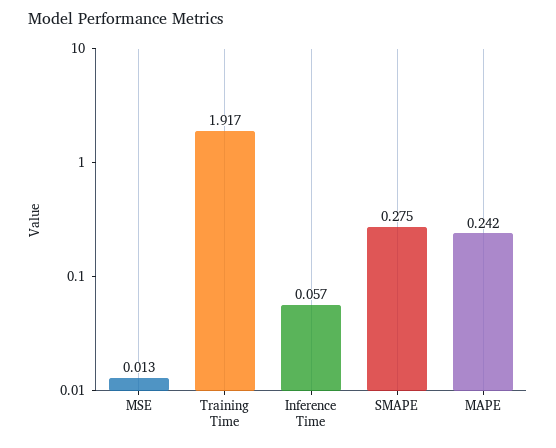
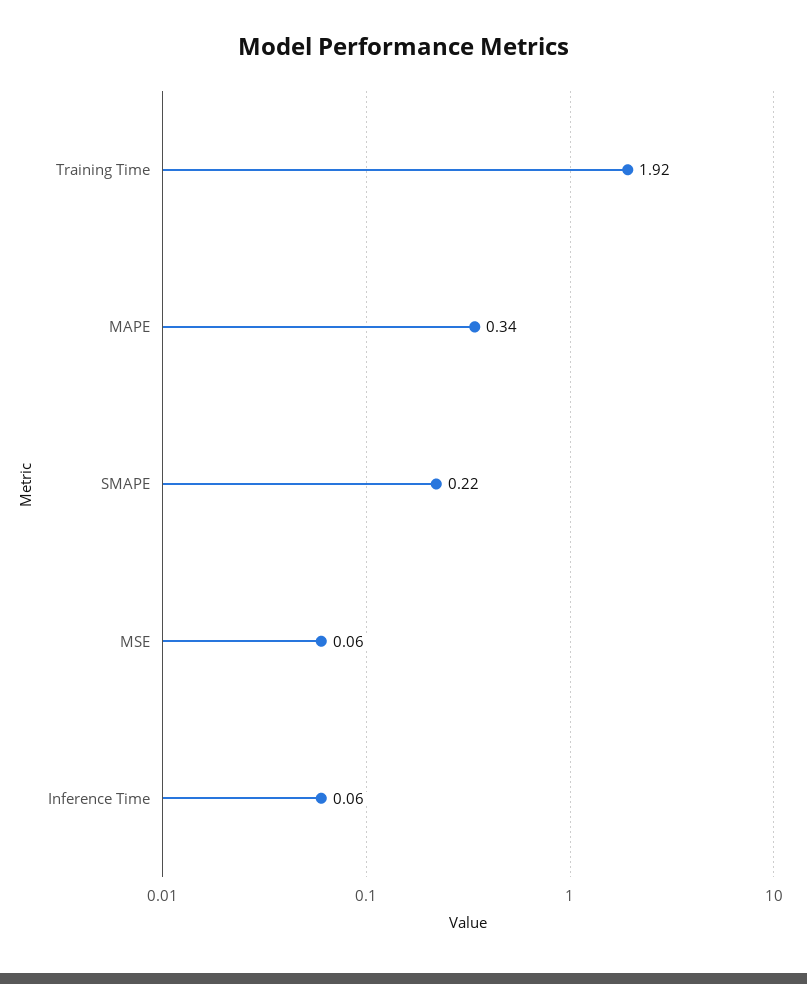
  {
-   "MSE": 0.013,
+   "MSE": 0.06,
    "Training Time": 1.917,
    "Inference Time": 0.057,
-   "SMAPE": 0.275,
+   "SMAPE": 0.22,
-   "MAPE": 0.242
+   "MAPE": 0.34
  }

